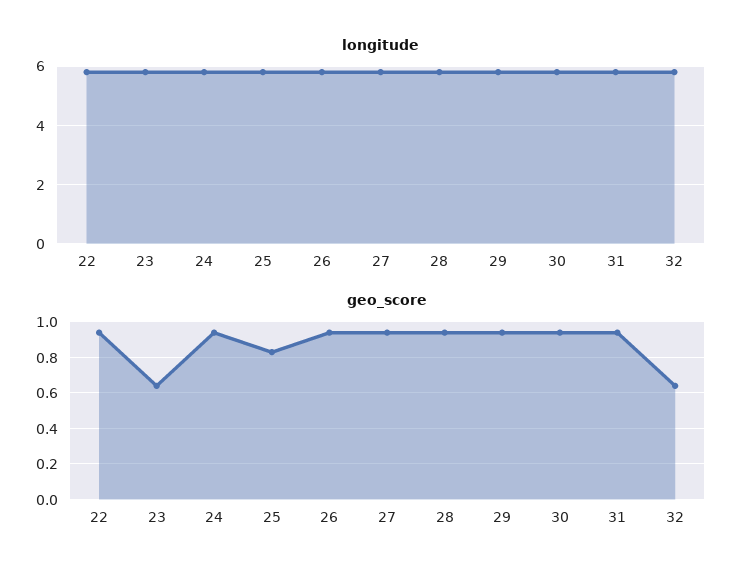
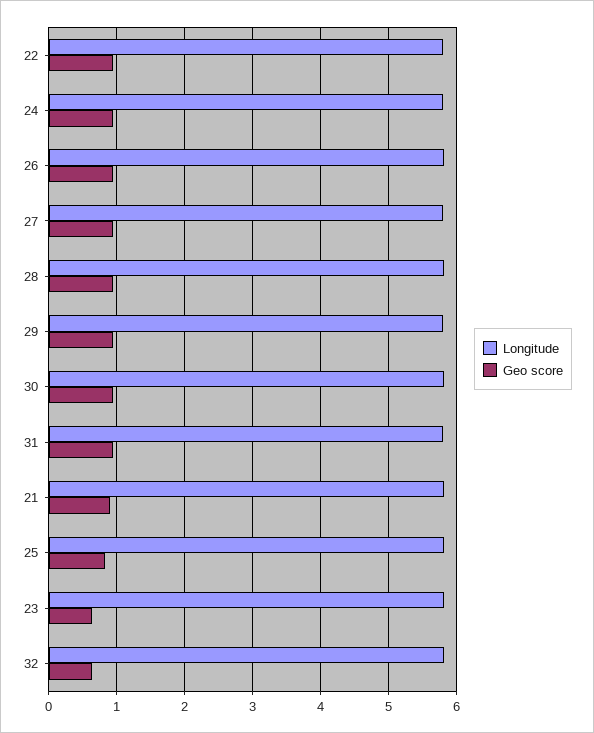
  {
    "longitude": {
      "22": 5.8,
      "23": 5.8,
      "24": 5.8,
      "25": 5.8,
      "26": 5.8,
      "27": 5.8,
      "28": 5.8,
      "29": 5.8,
      "30": 5.8,
      "31": 5.8,
-     "32": 5.8
+     "32": 5.8,
+     "21": 5.8
    },
    "geo_score": {
      "22": 0.95,
      "23": 0.65,
      "24": 0.95,
      "25": 0.85,
      "26": 0.95,
      "27": 0.95,
      "28": 0.95,
      "29": 0.95,
      "30": 0.95,
      "31": 0.95,
-     "32": 0.65
+     "32": 0.65,
+     "21": 0.9
    }
  }

